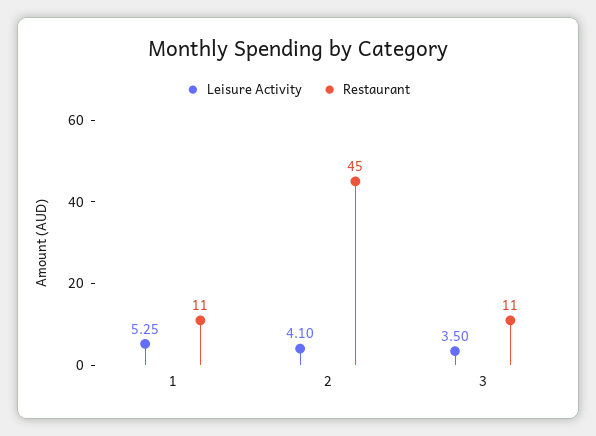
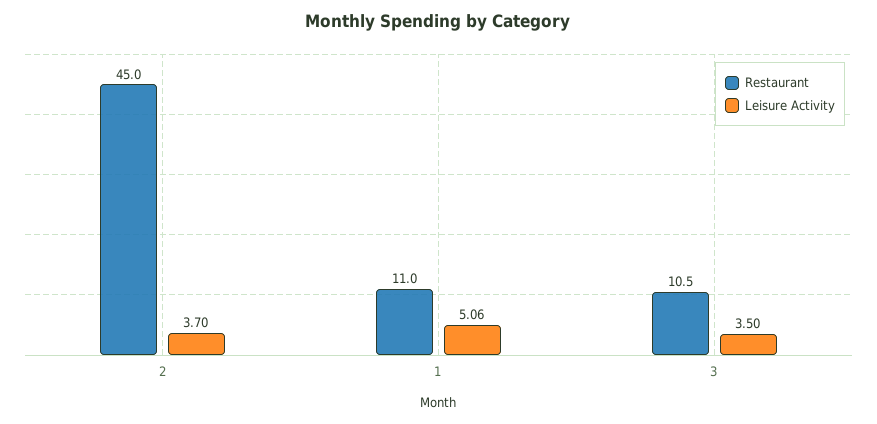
  {
    "Leisure Activity": {
-     "1": 5.25,
+     "1": 5.06,
-     "2": 4.1,
+     "2": 3.7,
      "3": 3.5
    },
    "Restaurant": {
      "1": 11,
      "2": 45,
      "3": 10.5
    }
  }

